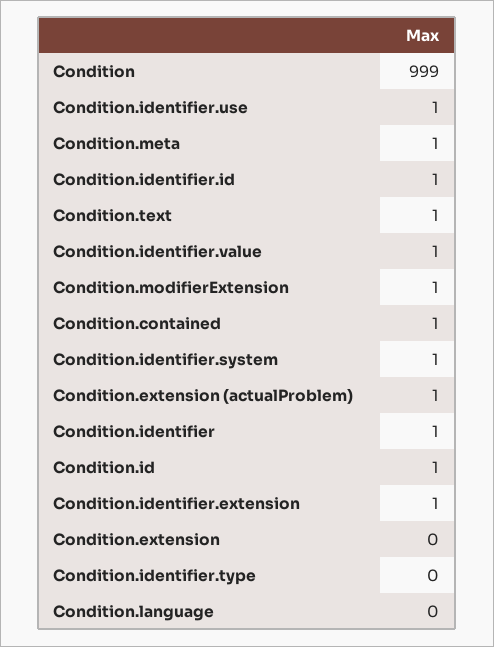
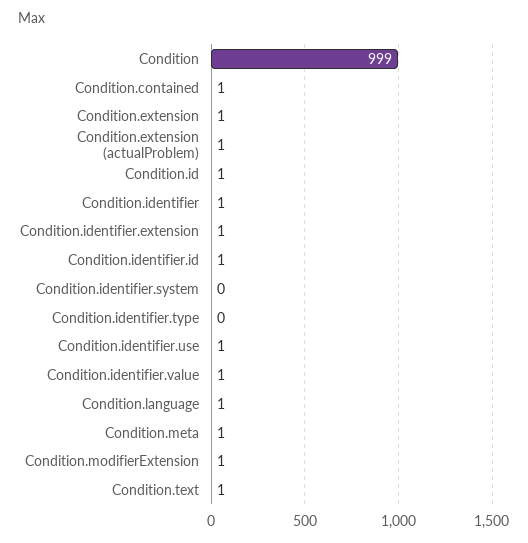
  {
    "Condition": 999,
    "Condition.identifier.use": 1,
    "Condition.meta": 1,
    "Condition.identifier.id": 1,
    "Condition.text": 1,
    "Condition.identifier.value": 1,
    "Condition.modifierExtension": 1,
    "Condition.contained": 1,
-   "Condition.identifier.system": 1,
+   "Condition.identifier.system": 0,
    "Condition.extension (actualProblem)": 1,
    "Condition.identifier": 1,
    "Condition.id": 1,
    "Condition.identifier.extension": 1,
-   "Condition.extension": 0,
+   "Condition.extension": 1,
    "Condition.identifier.type": 0,
-   "Condition.language": 0
+   "Condition.language": 1
  }

